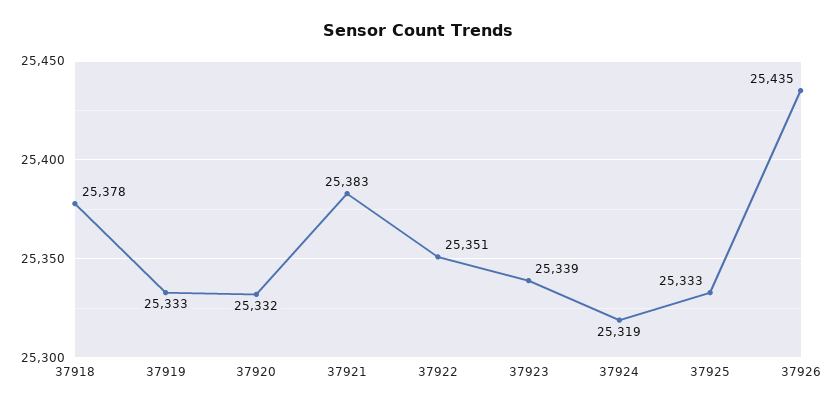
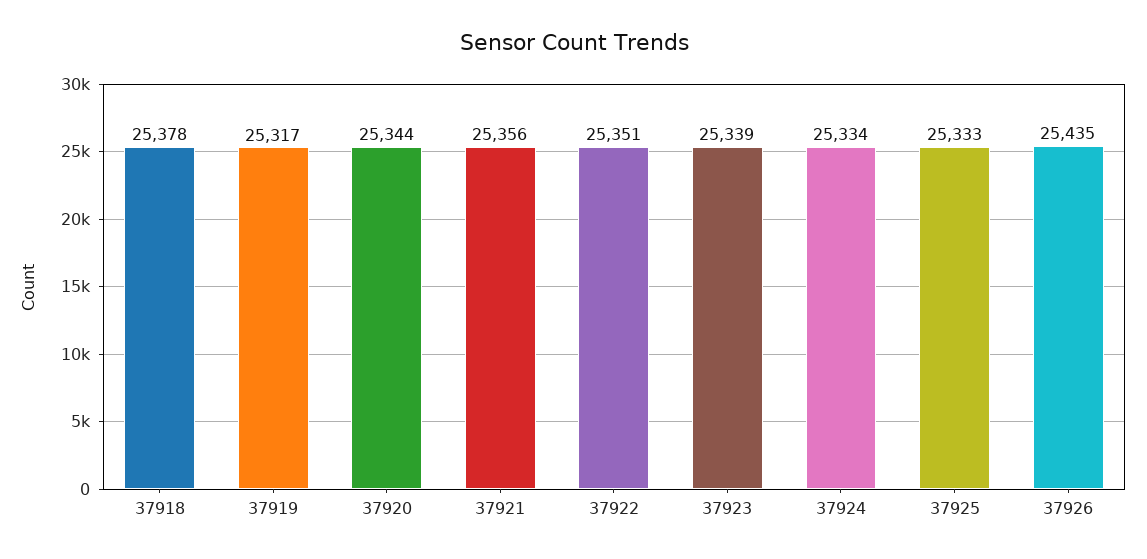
  {
    "37918": 25378,
-   "37919": 25333,
+   "37919": 25317,
-   "37920": 25332,
+   "37920": 25344,
-   "37921": 25383,
+   "37921": 25356,
    "37922": 25351,
    "37923": 25339,
-   "37924": 25319,
+   "37924": 25334,
    "37925": 25333,
    "37926": 25435
  }

